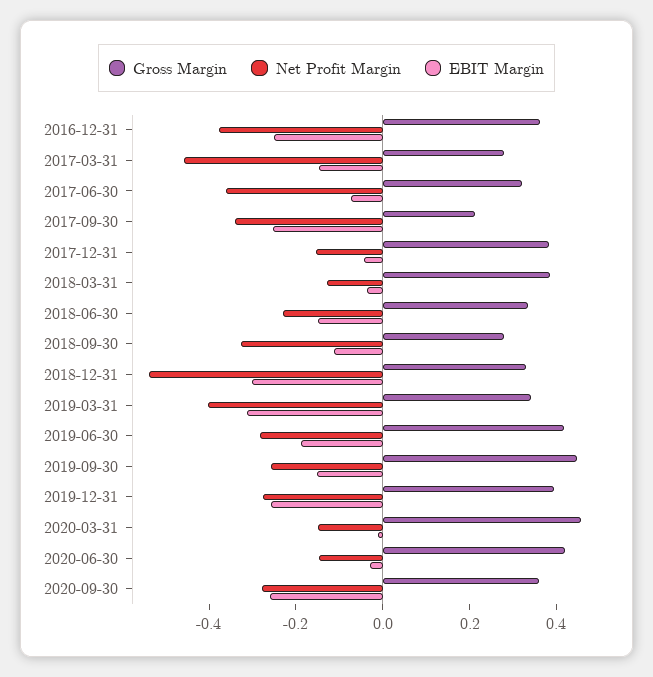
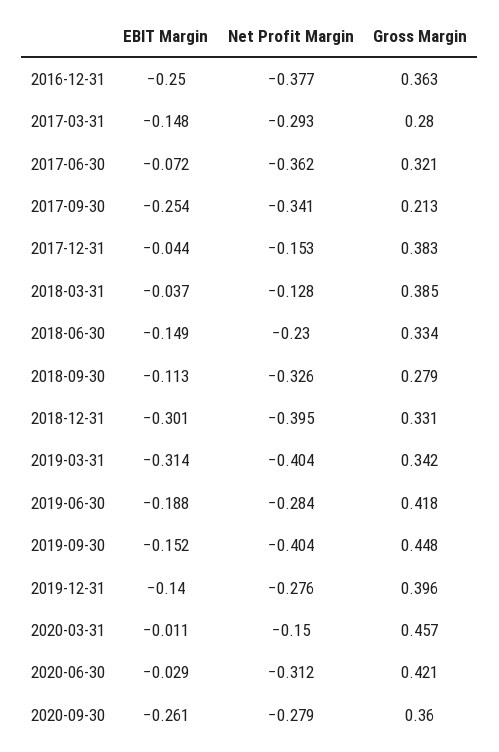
  {
    "Gross Margin": {
      "2016-12-31": 0.363,
      "2017-03-31": 0.28,
      "2017-06-30": 0.321,
      "2017-09-30": 0.213,
      "2017-12-31": 0.383,
      "2018-03-31": 0.385,
      "2018-06-30": 0.334,
      "2018-09-30": 0.279,
      "2018-12-31": 0.331,
      "2019-03-31": 0.342,
      "2019-06-30": 0.418,
      "2019-09-30": 0.448,
      "2019-12-31": 0.396,
      "2020-03-31": 0.457,
      "2020-06-30": 0.421,
      "2020-09-30": 0.36
    },
    "Net Profit Margin": {
      "2016-12-31": -0.377,
-     "2017-03-31": -0.45,
+     "2017-03-31": -0.293,
      "2017-06-30": -0.362,
      "2017-09-30": -0.341,
      "2017-12-31": -0.153,
      "2018-03-31": -0.128,
      "2018-06-30": -0.23,
      "2018-09-30": -0.326,
-     "2018-12-31": -0.55,
+     "2018-12-31": -0.395,
      "2019-03-31": -0.404,
      "2019-06-30": -0.284,
-     "2019-09-30": -0.25,
+     "2019-09-30": -0.404,
      "2019-12-31": -0.276,
      "2020-03-31": -0.15,
-     "2020-06-30": -0.15,
+     "2020-06-30": -0.312,
      "2020-09-30": -0.279
    },
    "EBIT Margin": {
      "2016-12-31": -0.25,
      "2017-03-31": -0.148,
      "2017-06-30": -0.072,
      "2017-09-30": -0.254,
      "2017-12-31": -0.044,
      "2018-03-31": -0.037,
      "2018-06-30": -0.149,
      "2018-09-30": -0.113,
      "2018-12-31": -0.301,
      "2019-03-31": -0.314,
      "2019-06-30": -0.188,
      "2019-09-30": -0.152,
-     "2019-12-31": -0.25,
+     "2019-12-31": -0.14,
      "2020-03-31": -0.011,
      "2020-06-30": -0.029,
      "2020-09-30": -0.261
    }
  }

